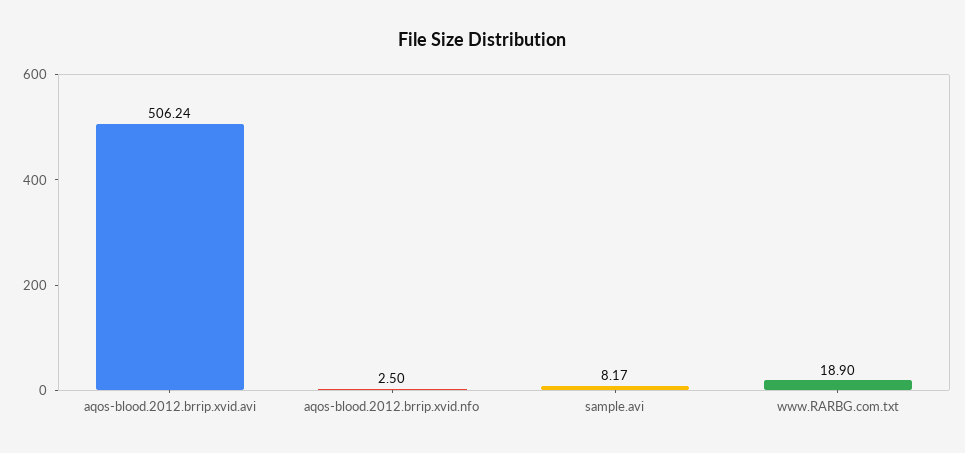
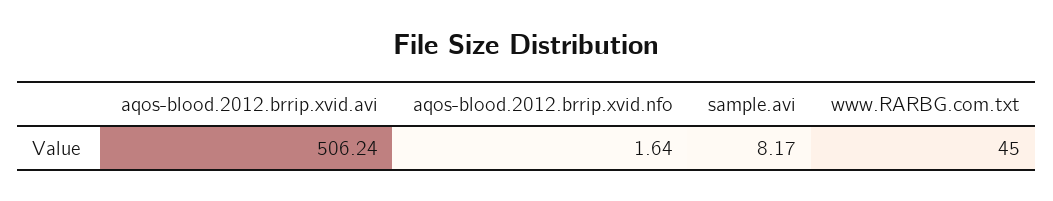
  {
    "aqos-blood.2012.brrip.xvid.avi": 506.24,
-   "aqos-blood.2012.brrip.xvid.nfo": 2.5,
+   "aqos-blood.2012.brrip.xvid.nfo": 1.64,
    "sample.avi": 8.17,
-   "www.RARBG.com.txt": 18.9
+   "www.RARBG.com.txt": 45
  }

